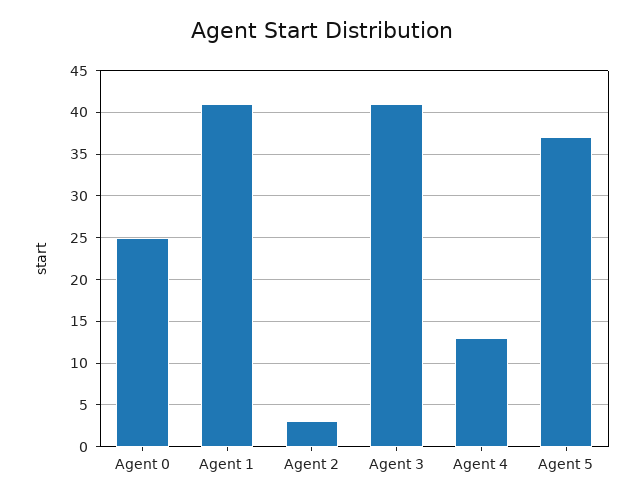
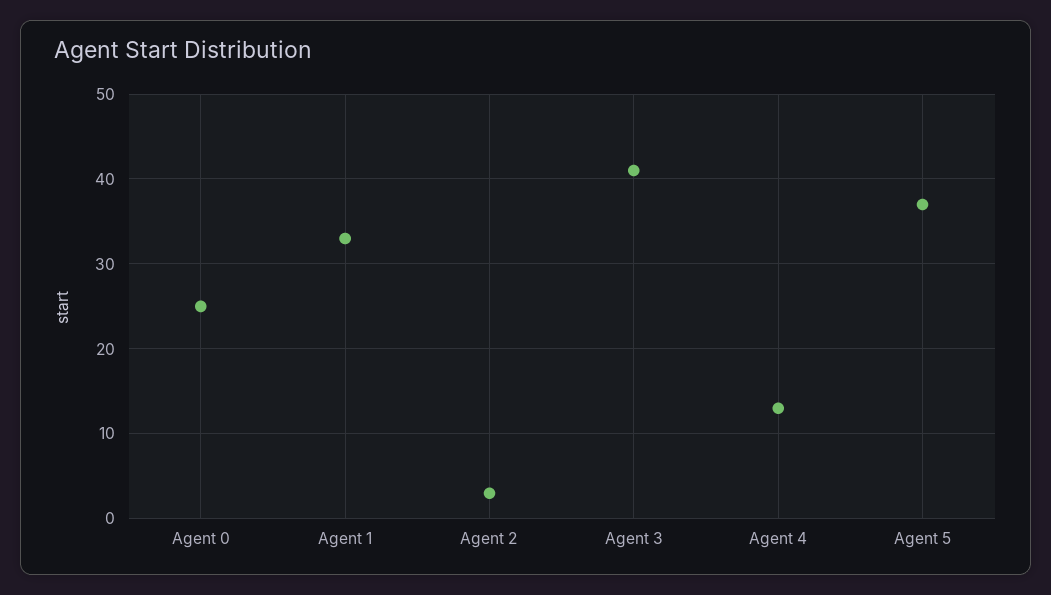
  {
    "Agent 0": 25,
-   "Agent 1": 41,
+   "Agent 1": 33,
    "Agent 2": 3,
    "Agent 3": 41,
    "Agent 4": 13,
    "Agent 5": 37
  }

